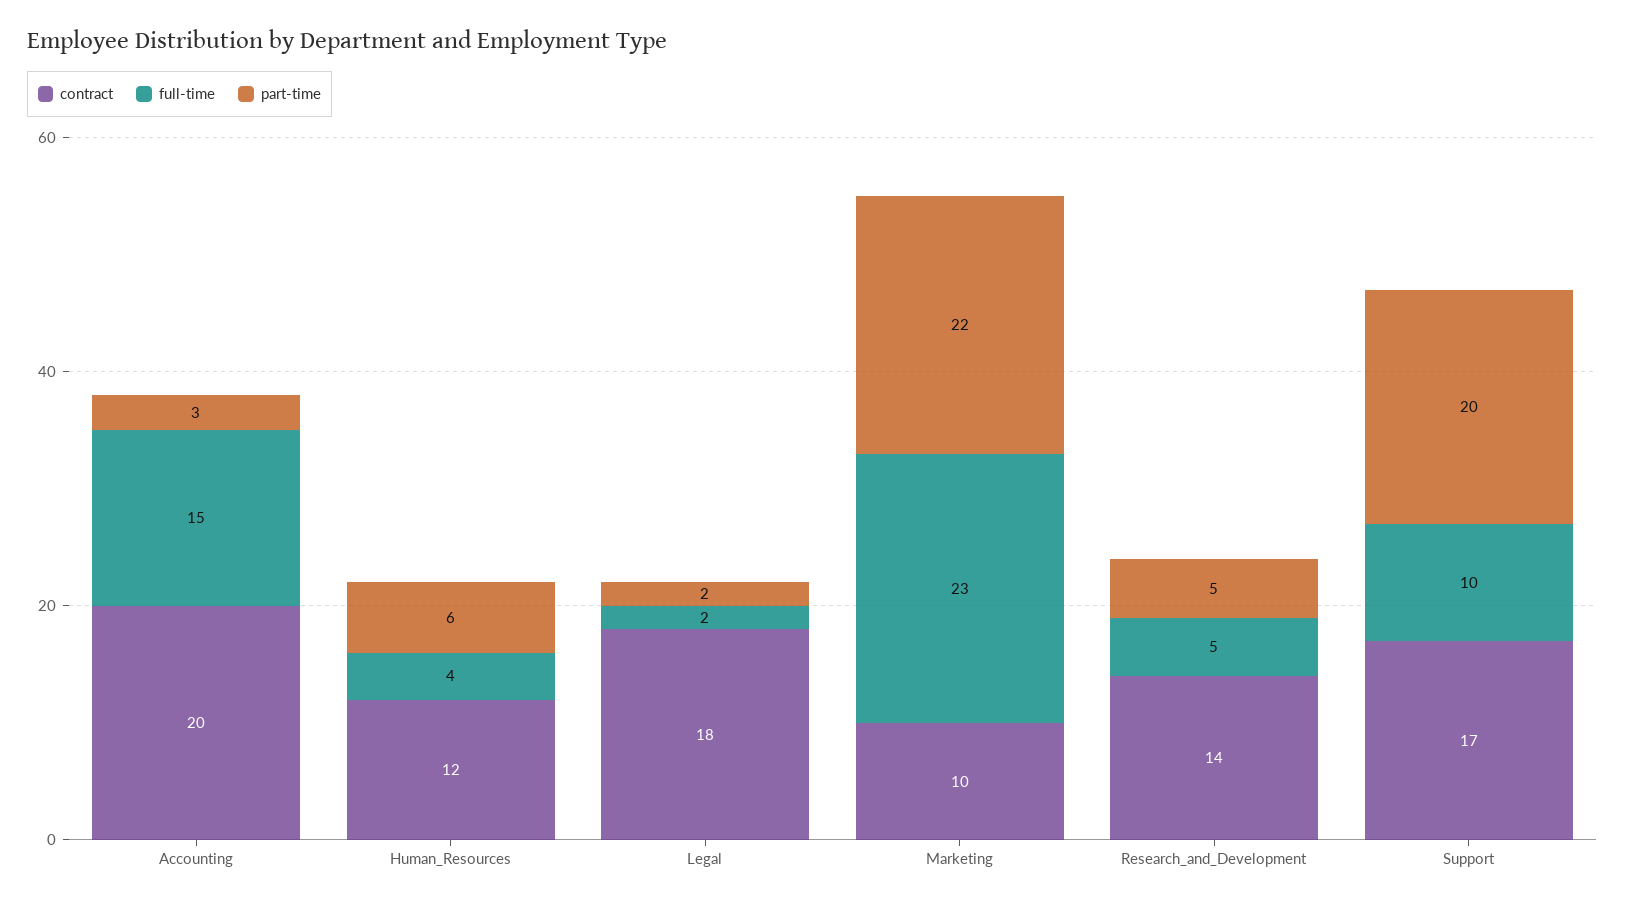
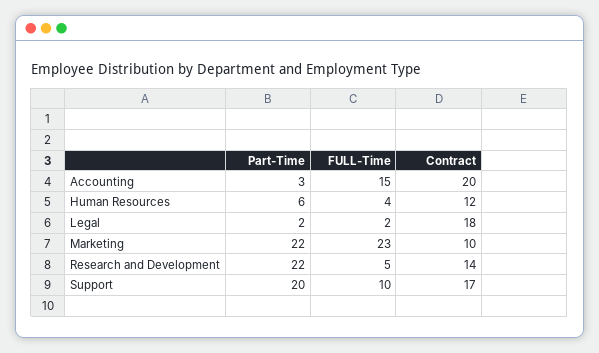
  {
    "contract": {
      "Accounting": 20,
      "Human_Resources": 12,
      "Legal": 18,
      "Marketing": 10,
      "Research_and_Development": 14,
      "Support": 17
    },
    "full-time": {
      "Accounting": 15,
      "Human_Resources": 4,
      "Legal": 2,
      "Marketing": 23,
      "Research_and_Development": 5,
      "Support": 10
    },
    "part-time": {
      "Accounting": 3,
      "Human_Resources": 6,
      "Legal": 2,
      "Marketing": 22,
-     "Research_and_Development": 5,
+     "Research_and_Development": 22,
      "Support": 20
    }
  }

